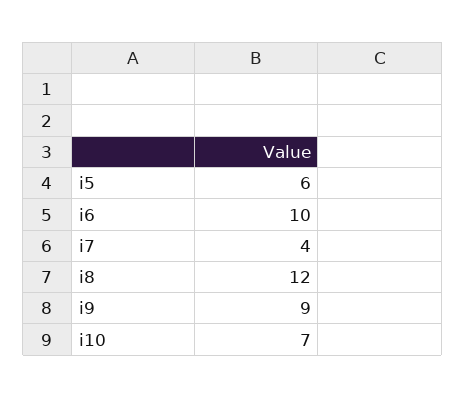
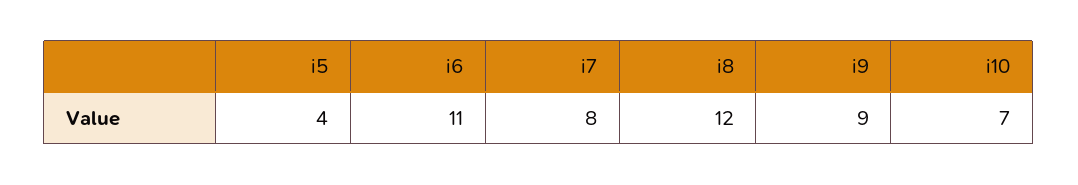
  {
-   "i5": 6,
+   "i5": 4,
-   "i6": 10,
+   "i6": 11,
-   "i7": 4,
+   "i7": 8,
    "i8": 12,
    "i9": 9,
    "i10": 7
  }

